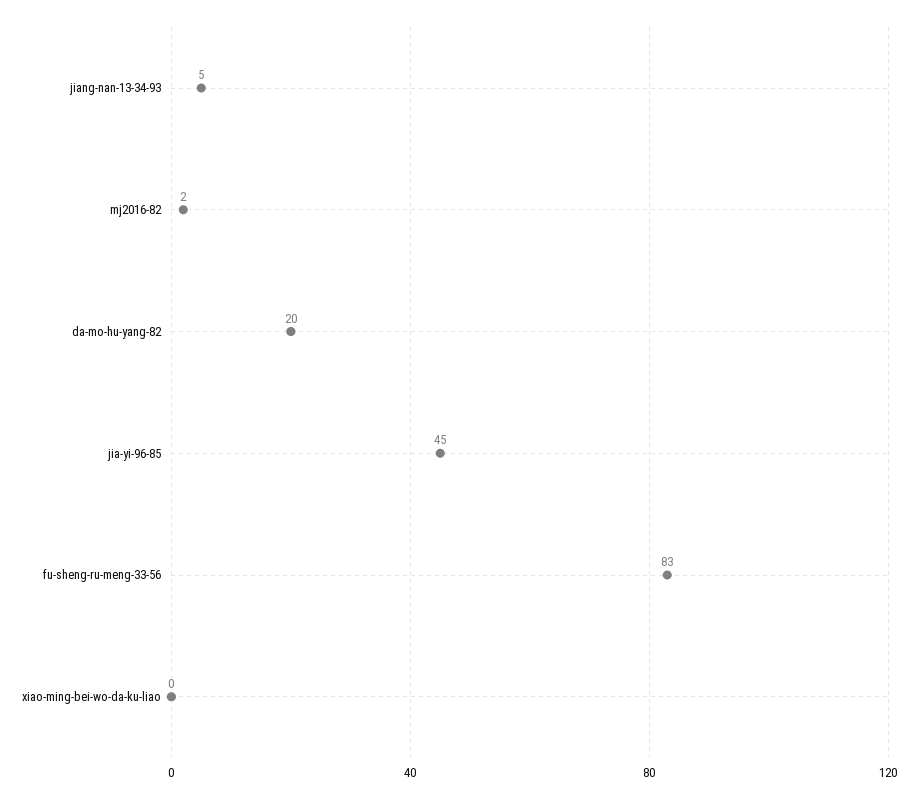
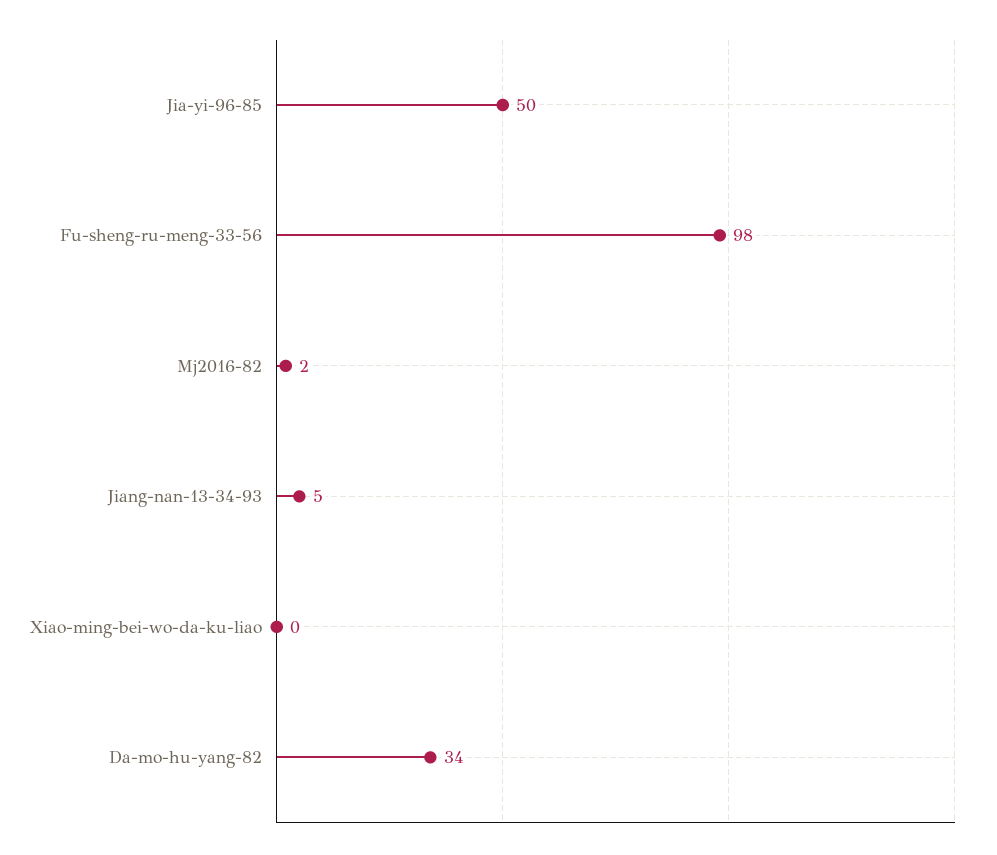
  {
    "jiang-nan-13-34-93": 5,
    "mj2016-82": 2,
-   "da-mo-hu-yang-82": 20,
+   "da-mo-hu-yang-82": 34,
-   "jia-yi-96-85": 45,
+   "jia-yi-96-85": 50,
-   "fu-sheng-ru-meng-33-56": 83,
+   "fu-sheng-ru-meng-33-56": 98,
    "xiao-ming-bei-wo-da-ku-liao": 0
  }

